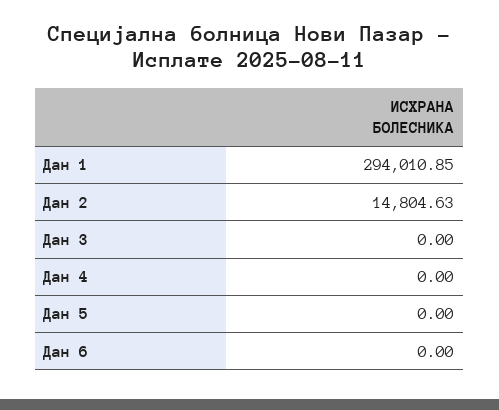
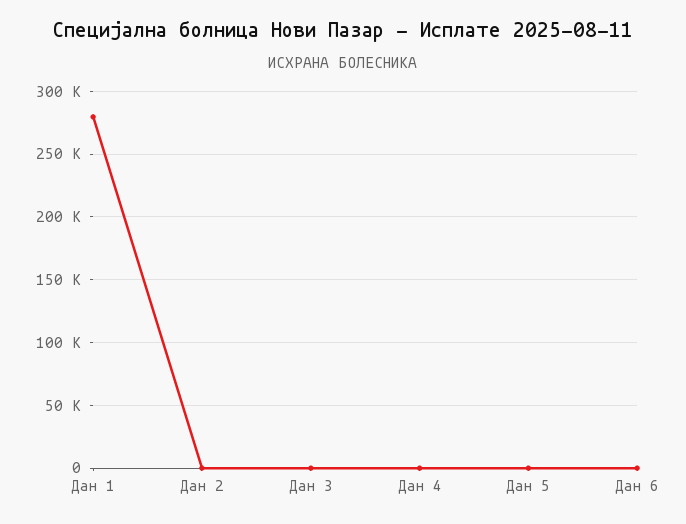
  {
-   "Дан 1": 294010.85,
+   "Дан 1": 280000,
-   "Дан 2": 14804.63,
+   "Дан 2": 0,
    "Дан 3": 0,
    "Дан 4": 0,
    "Дан 5": 0,
    "Дан 6": 0
  }

